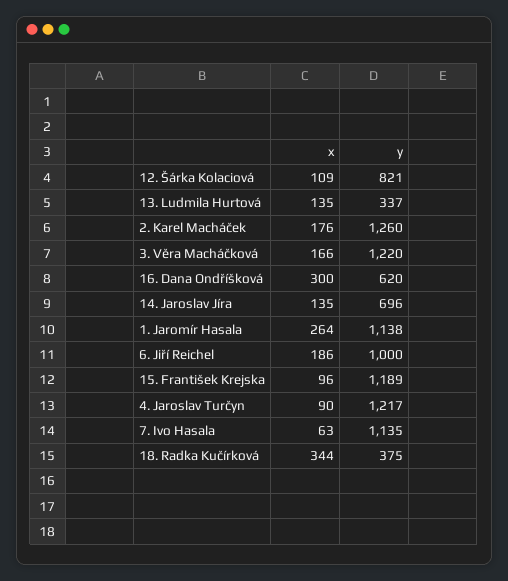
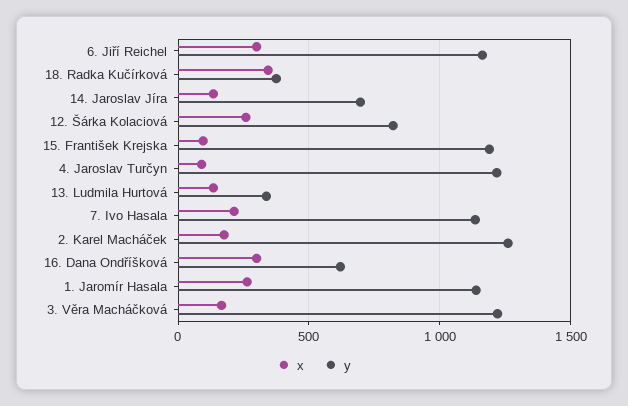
  {
    "x": {
-     "12. Šárka Kolaciová": 109,
+     "12. Šárka Kolaciová": 250,
      "13. Ludmila Hurtová": 135,
      "2. Karel Macháček": 176,
      "3. Věra Macháčková": 166,
      "16. Dana Ondříšková": 300,
      "14. Jaroslav Jíra": 135,
      "1. Jaromír Hasala": 264,
-     "6. Jiří Reichel": 186,
+     "6. Jiří Reichel": 300,
      "15. František Krejska": 96,
      "4. Jaroslav Turčyn": 90,
-     "7. Ivo Hasala": 63,
+     "7. Ivo Hasala": 200,
      "18. Radka Kučírková": 344
    },
    "y": {
      "12. Šárka Kolaciová": 821,
      "13. Ludmila Hurtová": 337,
      "2. Karel Macháček": 1260,
      "3. Věra Macháčková": 1220,
      "16. Dana Ondříšková": 620,
      "14. Jaroslav Jíra": 696,
      "1. Jaromír Hasala": 1138,
-     "6. Jiří Reichel": 1000,
+     "6. Jiří Reichel": 1150,
      "15. František Krejska": 1189,
      "4. Jaroslav Turčyn": 1217,
      "7. Ivo Hasala": 1135,
      "18. Radka Kučírková": 375
    }
  }

